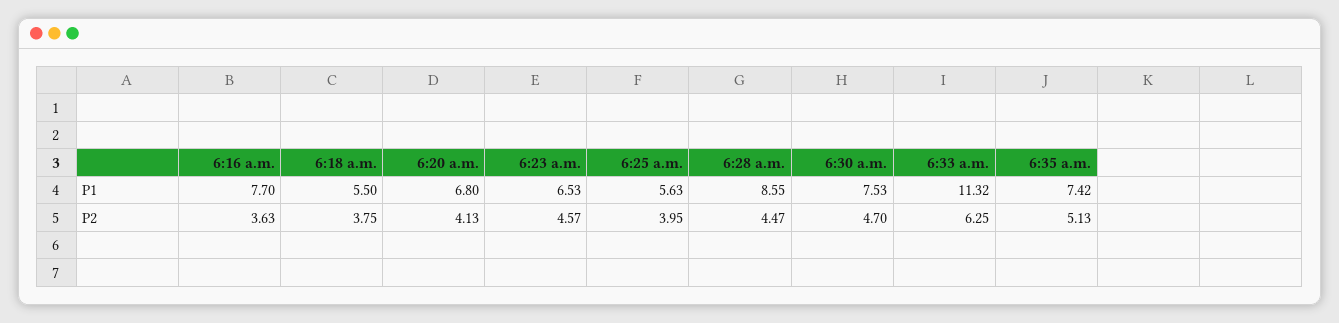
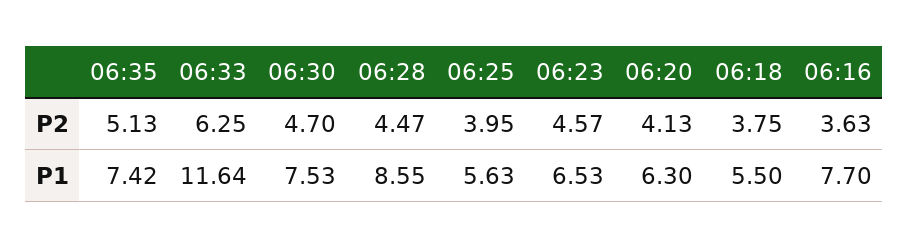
  {
    "6:16 a.m.": {
      "P1": 7.7,
      "P2": 3.63
    },
    "6:18 a.m.": {
      "P1": 5.5,
      "P2": 3.75
    },
    "6:20 a.m.": {
-     "P1": 6.8,
+     "P1": 6.3,
      "P2": 4.13
    },
    "6:23 a.m.": {
      "P1": 6.53,
      "P2": 4.57
    },
    "6:25 a.m.": {
      "P1": 5.63,
      "P2": 3.95
    },
    "6:28 a.m.": {
      "P1": 8.55,
      "P2": 4.47
    },
    "6:30 a.m.": {
      "P1": 7.53,
      "P2": 4.7
    },
    "6:33 a.m.": {
-     "P1": 11.32,
+     "P1": 11.64,
      "P2": 6.25
    },
    "6:35 a.m.": {
      "P1": 7.42,
      "P2": 5.13
    }
  }

